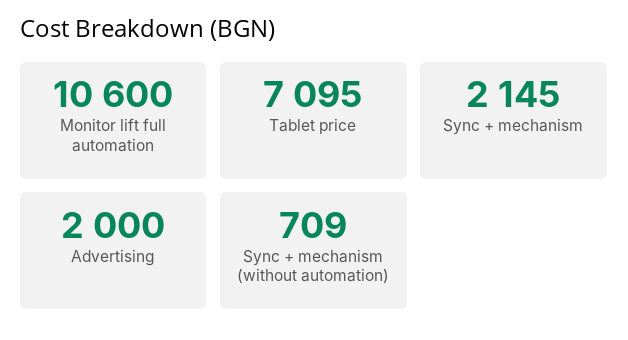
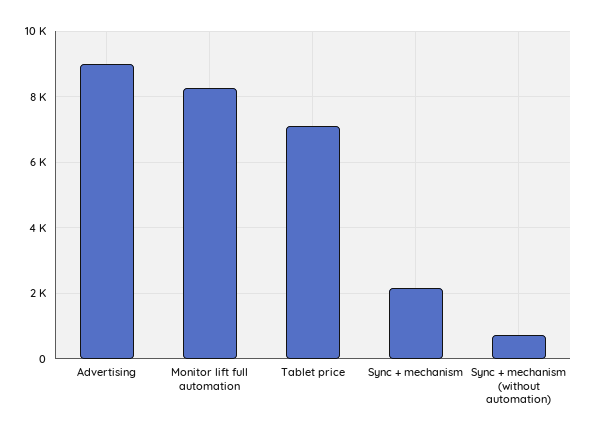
  {
-   "Monitor lift full automation": 10600,
+   "Monitor lift full automation": 8200,
    "Tablet price": 7095,
    "Sync + mechanism": 2145,
-   "Advertising": 2000,
+   "Advertising": 9000,
    "Sync + mechanism (without automation)": 709
  }

